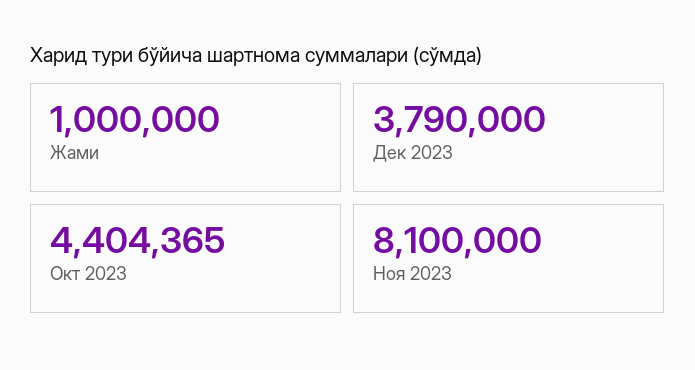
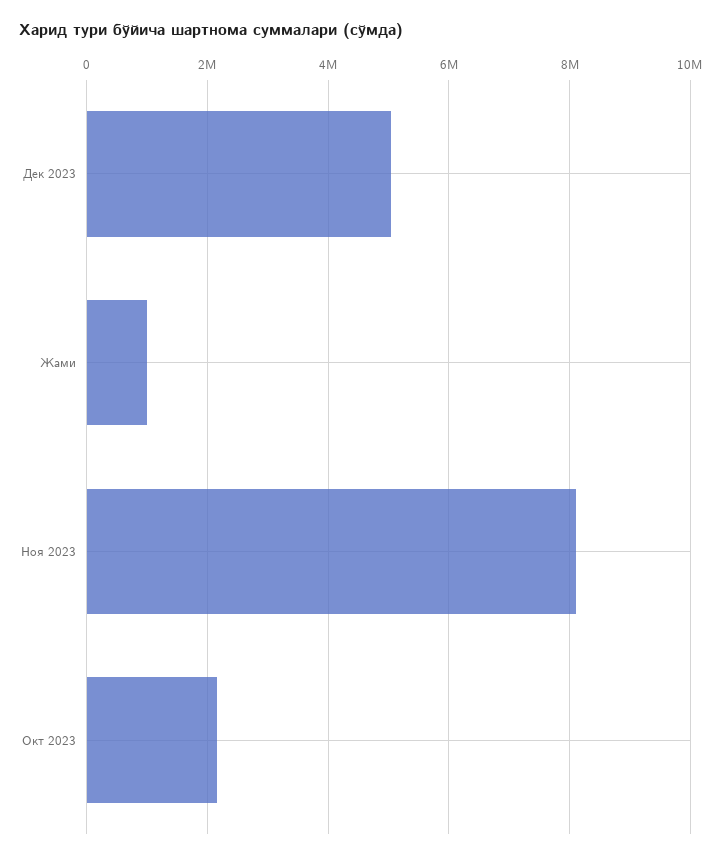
  {
    "Жами": 1000000,
-   "Дек 2023": 3790000,
+   "Дек 2023": 5000000,
-   "Окт 2023": 4404365,
+   "Окт 2023": 2200000,
    "Ноя 2023": 8100000
  }

